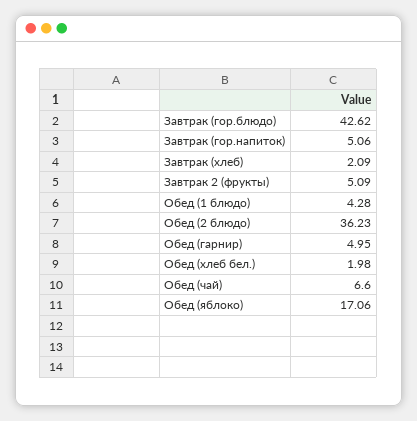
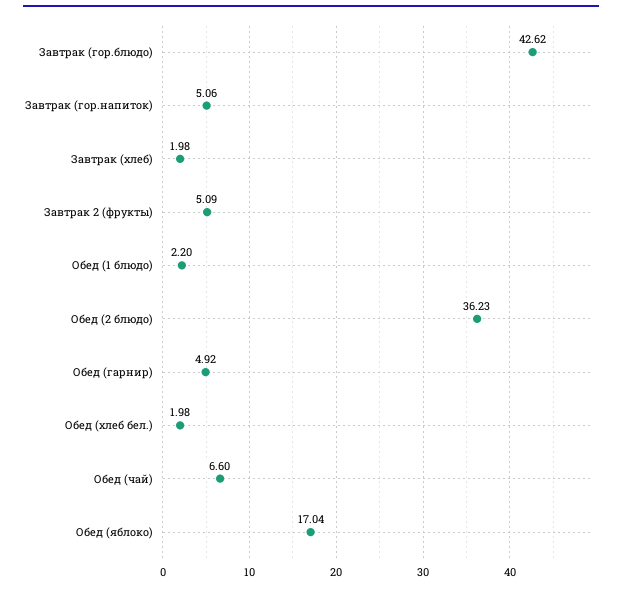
  {
    "Завтрак (гор.блюдо)": 42.62,
    "Завтрак (гор.напиток)": 5.06,
-   "Завтрак (хлеб)": 2.09,
+   "Завтрак (хлеб)": 1.98,
    "Завтрак 2 (фрукты)": 5.09,
-   "Обед (1 блюдо)": 4.28,
+   "Обед (1 блюдо)": 2.2,
    "Обед (2 блюдо)": 36.23,
-   "Обед (гарнир)": 4.95,
+   "Обед (гарнир)": 4.92,
    "Обед (хлеб бел.)": 1.98,
    "Обед (чай)": 6.6,
-   "Обед (яблоко)": 17.06
+   "Обед (яблоко)": 17.04
  }

